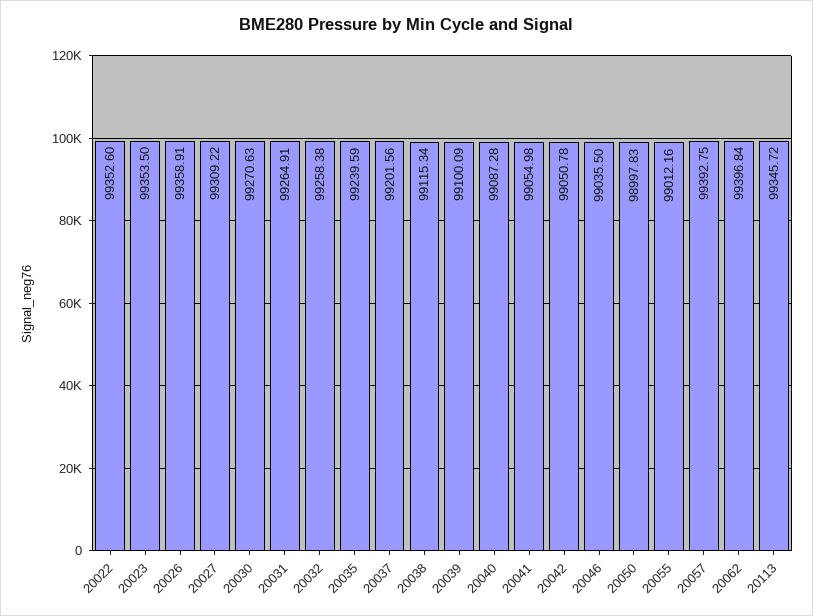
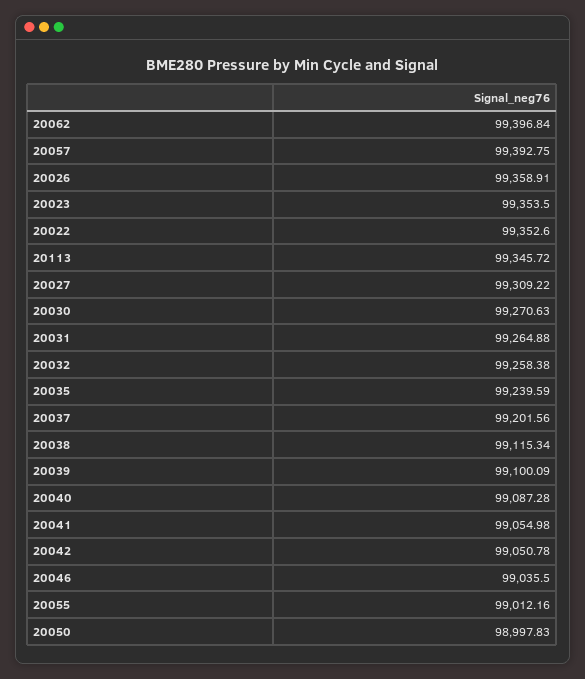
  {
    "20022": 99352.6,
    "20023": 99353.5,
    "20026": 99358.91,
    "20027": 99309.22,
    "20030": 99270.63,
-   "20031": 99264.91,
+   "20031": 99264.88,
    "20032": 99258.38,
    "20035": 99239.59,
    "20037": 99201.56,
    "20038": 99115.34,
    "20039": 99100.09,
    "20040": 99087.28,
    "20041": 99054.98,
    "20042": 99050.78,
    "20046": 99035.5,
    "20050": 98997.83,
    "20055": 99012.16,
    "20057": 99392.75,
    "20062": 99396.84,
    "20113": 99345.72
  }

